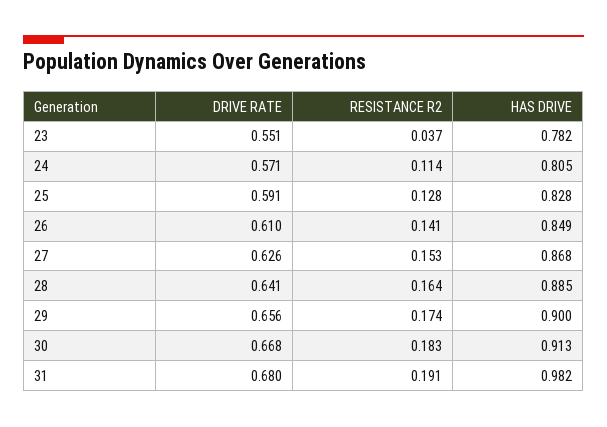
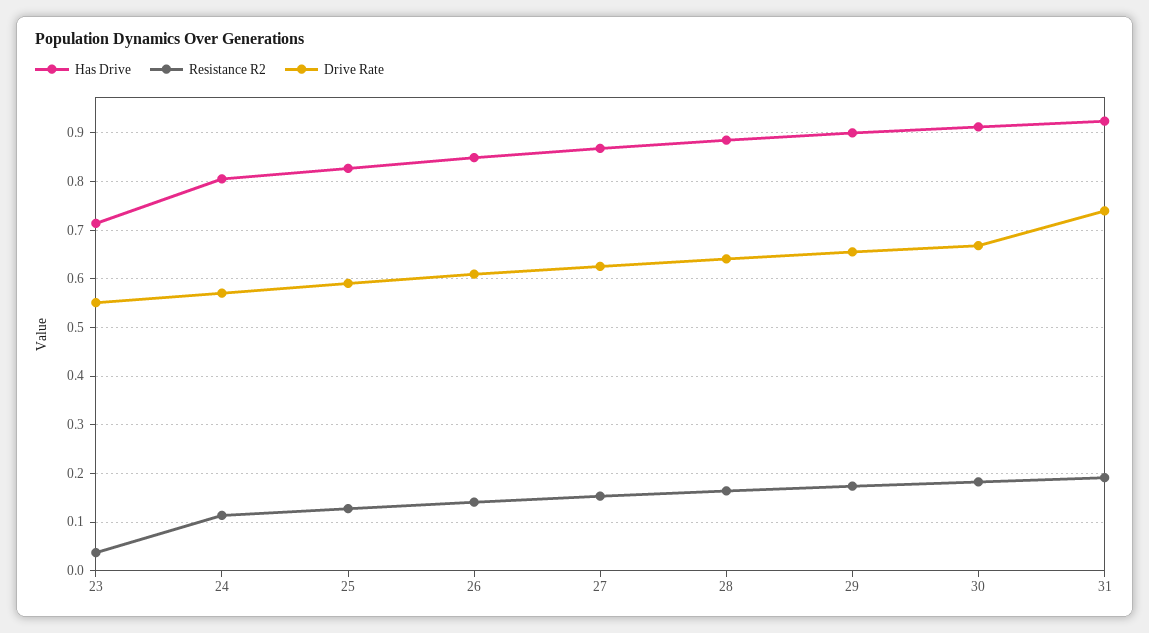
  {
    "DRIVE RATE": {
      "23": 0.551,
      "24": 0.571,
      "25": 0.591,
      "26": 0.61,
      "27": 0.626,
      "28": 0.641,
      "29": 0.656,
      "30": 0.668,
-     "31": 0.68
+     "31": 0.74
    },
    "RESISTANCE R2": {
      "23": 0.037,
      "24": 0.114,
      "25": 0.128,
      "26": 0.141,
      "27": 0.153,
      "28": 0.164,
      "29": 0.174,
      "30": 0.183,
      "31": 0.191
    },
    "HAS DRIVE": {
-     "23": 0.782,
+     "23": 0.72,
      "24": 0.805,
      "25": 0.828,
      "26": 0.849,
      "27": 0.868,
      "28": 0.885,
      "29": 0.9,
      "30": 0.913,
-     "31": 0.982
+     "31": 0.92
    }
  }

